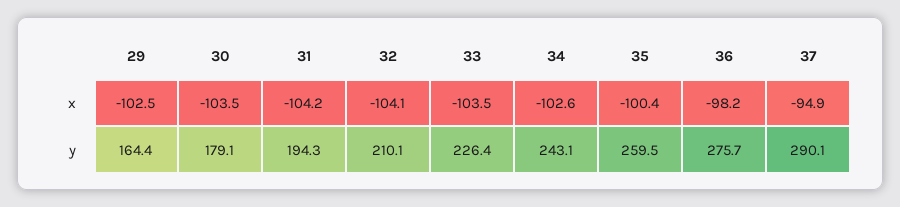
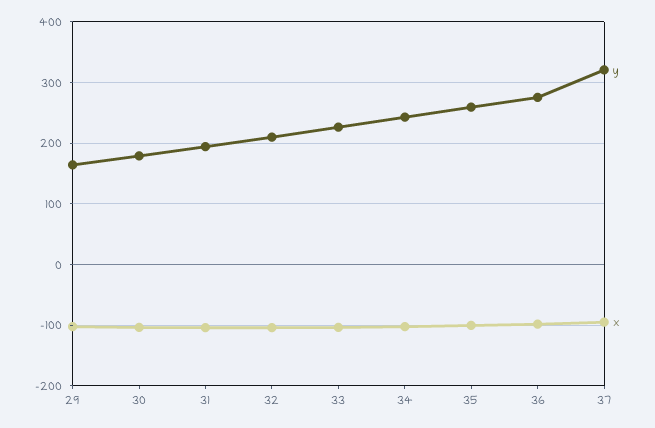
  {
    "x": {
      "29": -102.5,
      "30": -103.5,
      "31": -104.2,
      "32": -104.1,
      "33": -103.5,
      "34": -102.6,
      "35": -100.4,
      "36": -98.2,
      "37": -94.9
    },
    "y": {
      "29": 164.4,
      "30": 179.1,
      "31": 194.3,
      "32": 210.1,
      "33": 226.4,
      "34": 243.1,
      "35": 259.5,
      "36": 275.7,
-     "37": 290.1
+     "37": 320
    }
  }

